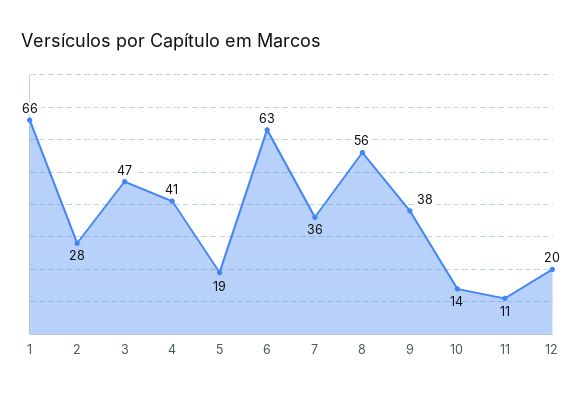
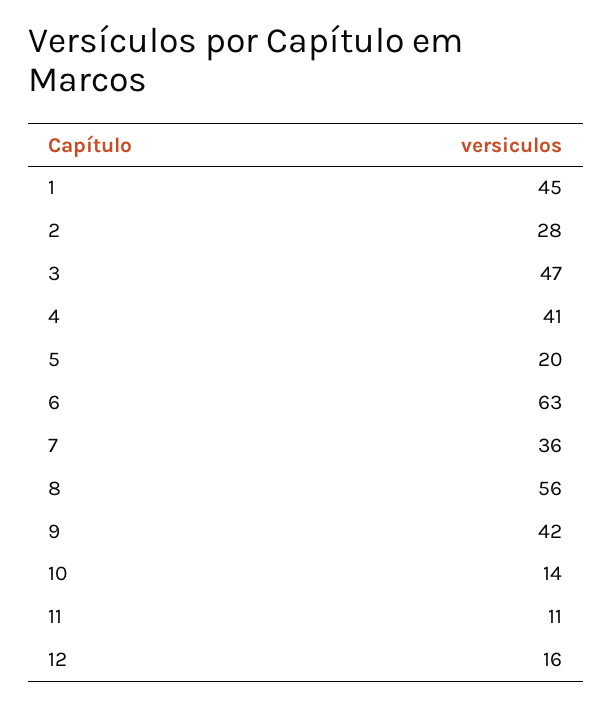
  {
-   "1": 66,
+   "1": 45,
    "2": 28,
    "3": 47,
    "4": 41,
-   "5": 19,
+   "5": 20,
    "6": 63,
    "7": 36,
    "8": 56,
-   "9": 38,
+   "9": 42,
    "10": 14,
    "11": 11,
-   "12": 20
+   "12": 16
  }

